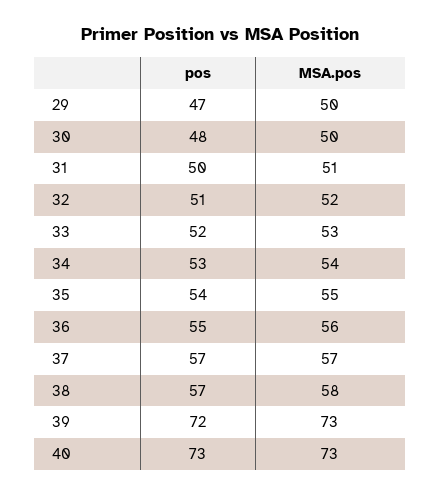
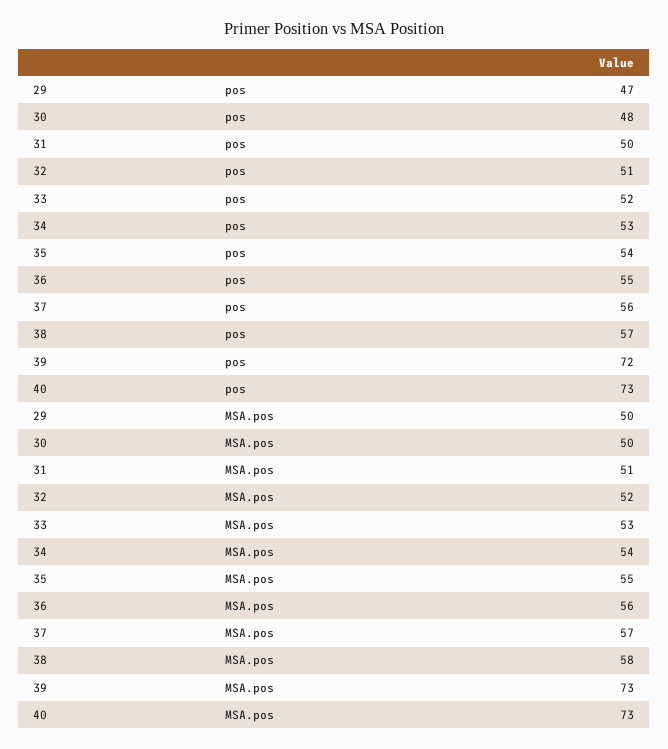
  {
    "pos": {
      "29": 47,
      "30": 48,
      "31": 50,
      "32": 51,
      "33": 52,
      "34": 53,
      "35": 54,
      "36": 55,
-     "37": 57,
+     "37": 56,
      "38": 57,
      "39": 72,
      "40": 73
    },
    "MSA.pos": {
      "29": 50,
      "30": 50,
      "31": 51,
      "32": 52,
      "33": 53,
      "34": 54,
      "35": 55,
      "36": 56,
      "37": 57,
      "38": 58,
      "39": 73,
      "40": 73
    }
  }

